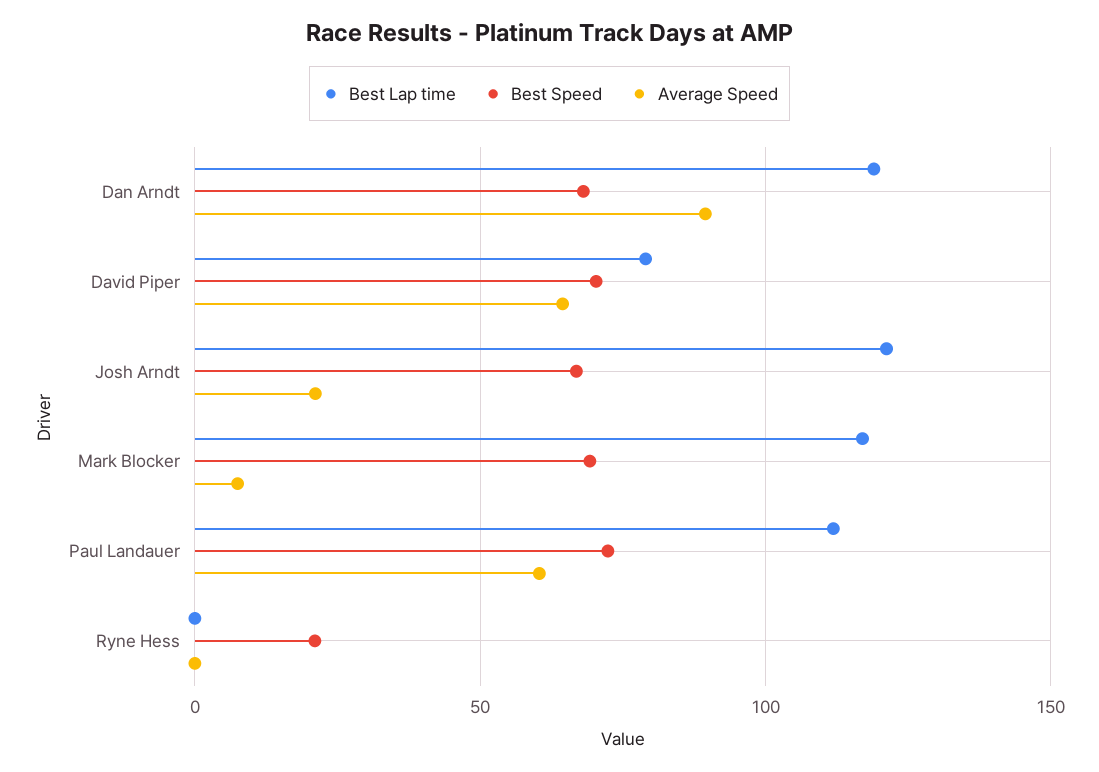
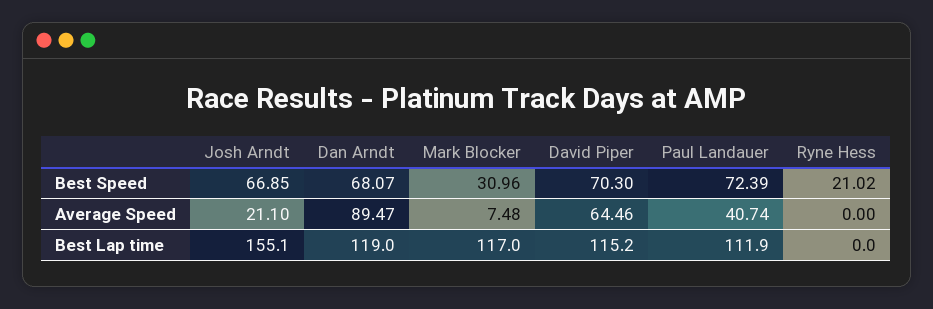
  {
    "Best Lap time": {
      "Dan Arndt": 119,
-     "David Piper": 80,
+     "David Piper": 115.2,
-     "Josh Arndt": 120,
+     "Josh Arndt": 155.1,
      "Mark Blocker": 117,
      "Paul Landauer": 111.9,
      "Ryne Hess": 0
    },
    "Best Speed": {
      "Dan Arndt": 68.07,
      "David Piper": 70.3,
      "Josh Arndt": 66.85,
-     "Mark Blocker": 70,
+     "Mark Blocker": 30.96,
      "Paul Landauer": 72.39,
      "Ryne Hess": 21.02
    },
    "Average Speed": {
      "Dan Arndt": 89.47,
      "David Piper": 64.46,
      "Josh Arndt": 21.1,
      "Mark Blocker": 7.48,
-     "Paul Landauer": 60,
+     "Paul Landauer": 40.74,
      "Ryne Hess": 0
    }
  }

